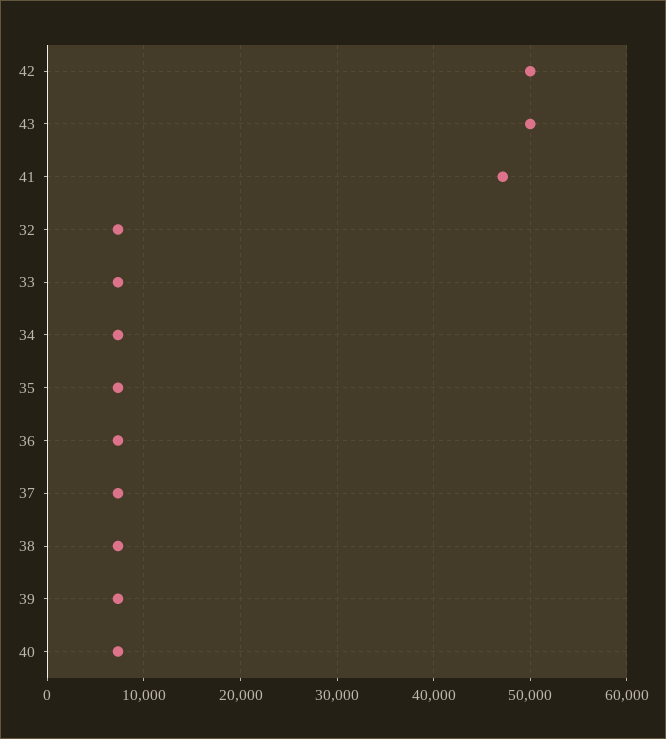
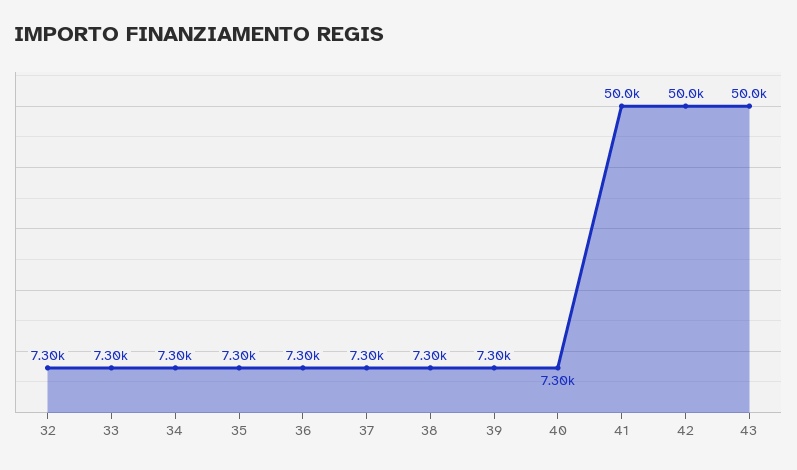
  {
    "42": 50000,
    "43": 50000,
-   "41": 47000,
+   "41": 50000,
    "32": 7300,
    "33": 7300,
    "34": 7300,
    "35": 7300,
    "36": 7300,
    "37": 7300,
    "38": 7300,
    "39": 7300,
    "40": 7300
  }

